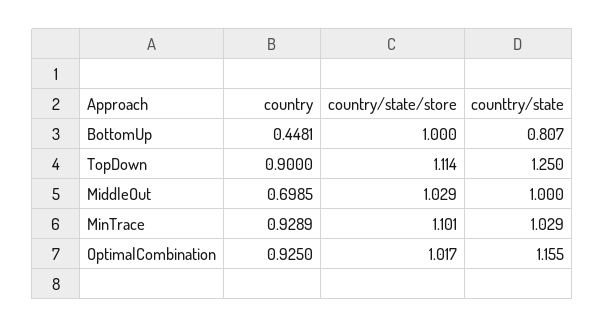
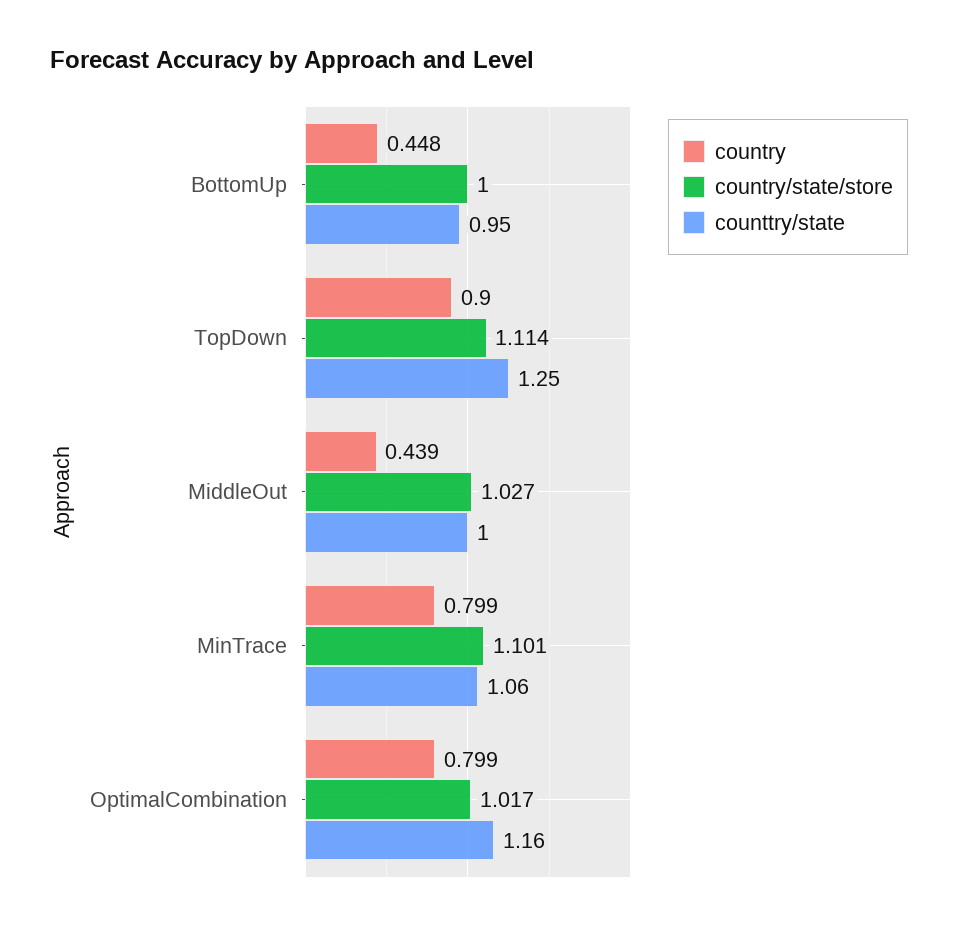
  {
    "country": {
      "BottomUp": 0.4481,
      "TopDown": 0.9,
-     "MiddleOut": 0.6985,
+     "MiddleOut": 0.439,
-     "MinTrace": 0.9289,
+     "MinTrace": 0.799,
-     "OptimalCombination": 0.925
+     "OptimalCombination": 0.799
    },
    "country/state/store": {
      "BottomUp": 1,
      "TopDown": 1.114,
-     "MiddleOut": 1.029,
+     "MiddleOut": 1.027,
      "MinTrace": 1.101,
      "OptimalCombination": 1.017
    },
    "counttry/state": {
-     "BottomUp": 0.807,
+     "BottomUp": 0.95,
      "TopDown": 1.25,
      "MiddleOut": 1,
-     "MinTrace": 1.029,
+     "MinTrace": 1.06,
      "OptimalCombination": 1.155
    }
  }

